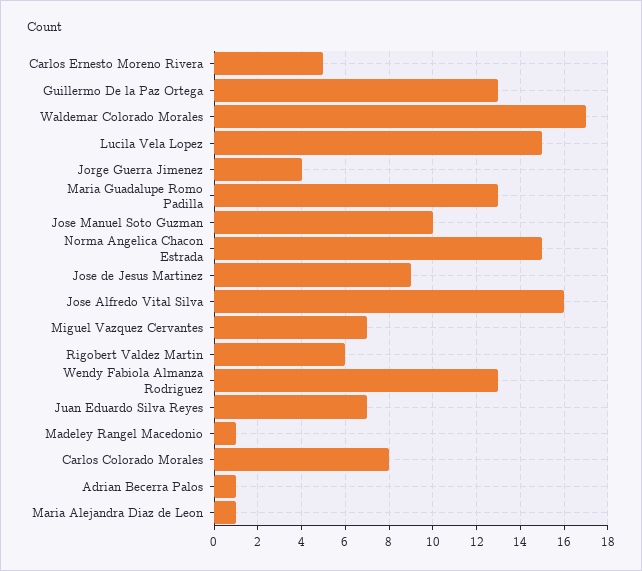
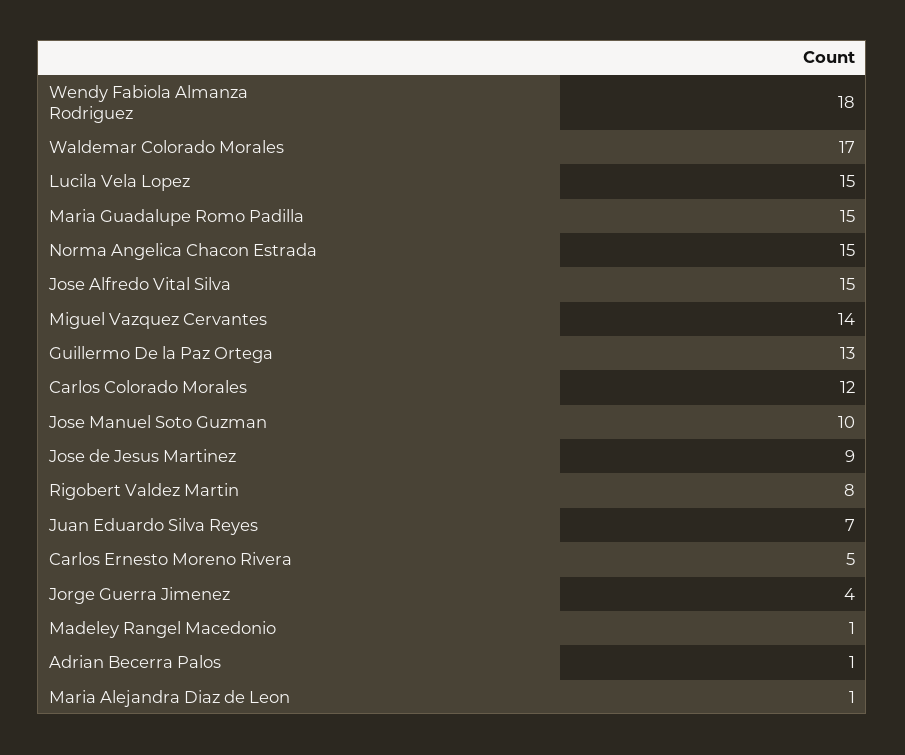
  {
    "Carlos Ernesto Moreno Rivera": 5,
    "Guillermo De la Paz Ortega": 13,
    "Waldemar Colorado Morales": 17,
    "Lucila Vela Lopez": 15,
    "Jorge Guerra Jimenez": 4,
-   "Maria Guadalupe Romo Padilla": 13,
+   "Maria Guadalupe Romo Padilla": 15,
    "Jose Manuel Soto Guzman": 10,
    "Norma Angelica Chacon Estrada": 15,
    "Jose de Jesus Martinez": 9,
-   "Jose Alfredo Vital Silva": 16,
+   "Jose Alfredo Vital Silva": 15,
-   "Miguel Vazquez Cervantes": 7,
+   "Miguel Vazquez Cervantes": 14,
-   "Rigobert Valdez Martin": 6,
+   "Rigobert Valdez Martin": 8,
-   "Wendy Fabiola Almanza Rodriguez": 13,
+   "Wendy Fabiola Almanza Rodriguez": 18,
    "Juan Eduardo Silva Reyes": 7,
    "Madeley Rangel Macedonio": 1,
-   "Carlos Colorado Morales": 8,
+   "Carlos Colorado Morales": 12,
    "Adrian Becerra Palos": 1,
    "Maria Alejandra Diaz de Leon": 1
  }

